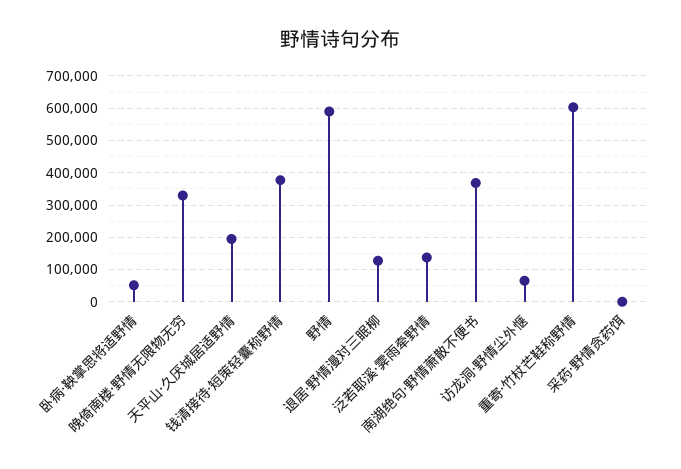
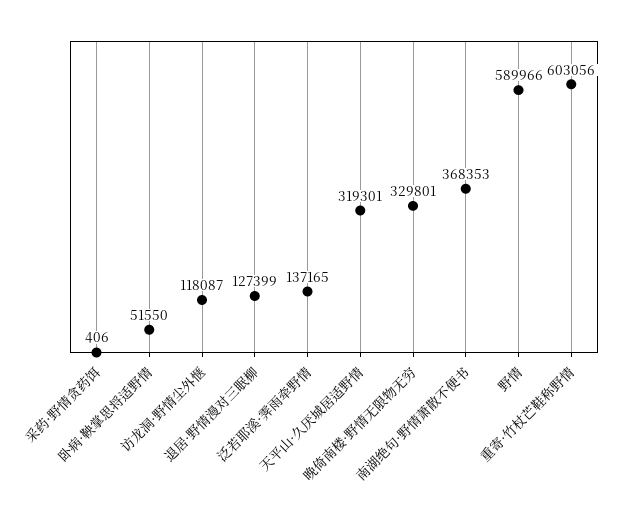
  {
    "卧病·鞅掌思将适野情": 51550,
    "晚倚南楼·野情无限物无穷": 329801,
-   "天平山·久厌城居适野情": 200000,
+   "天平山·久厌城居适野情": 319301,
-   "钱清接待·短策轻囊称野情": 380000,
    "野情": 589966,
    "退居·野情漫对三眠柳": 127399,
    "泛若耶溪·霁雨牵野情": 137165,
    "南湖绝句·野情萧散不便书": 368353,
-   "访龙洞·野情尘外惬": 60000,
+   "访龙洞·野情尘外惬": 118087,
    "重寄·竹杖芒鞋称野情": 603056,
    "采药·野情贪药饵": 406
  }

